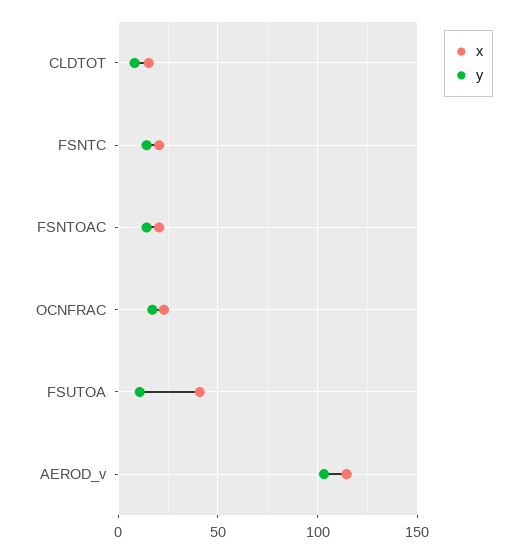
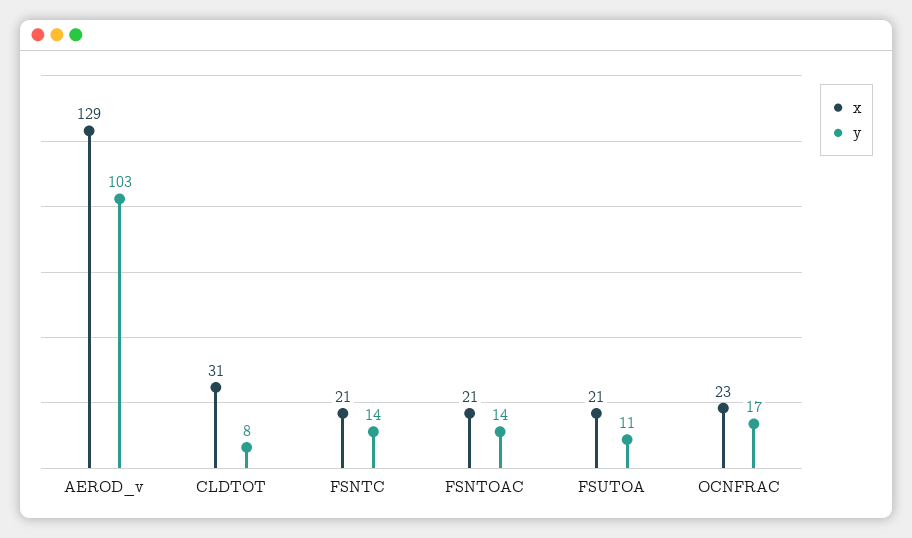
  {
    "x": {
-     "CLDTOT": 15,
+     "CLDTOT": 31,
      "FSNTC": 21,
      "FSNTOAC": 21,
      "OCNFRAC": 23,
-     "FSUTOA": 40,
+     "FSUTOA": 21,
-     "AEROD_v": 115
+     "AEROD_v": 129
    },
    "y": {
      "CLDTOT": 8,
      "FSNTC": 14,
      "FSNTOAC": 14,
      "OCNFRAC": 17,
      "FSUTOA": 11,
      "AEROD_v": 103
    }
  }

